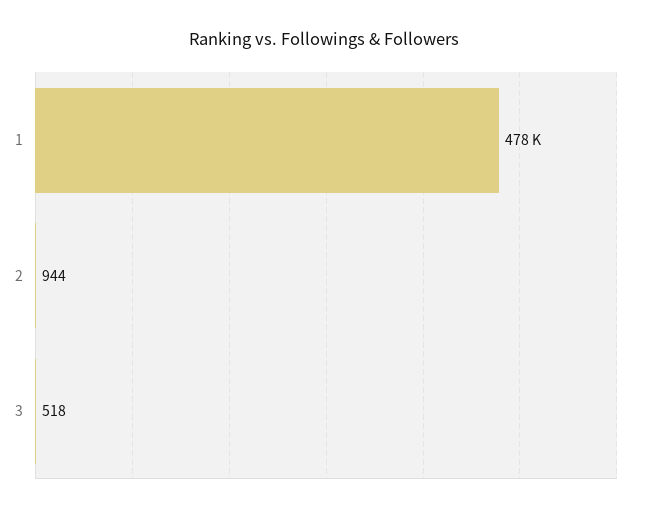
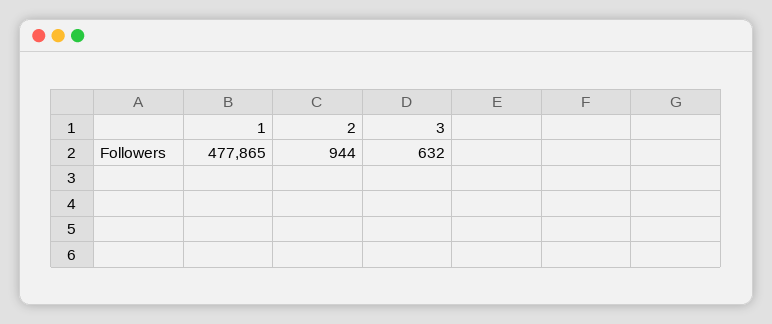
  {
    "1": 477865,
    "2": 944,
-   "3": 518
+   "3": 632
  }

